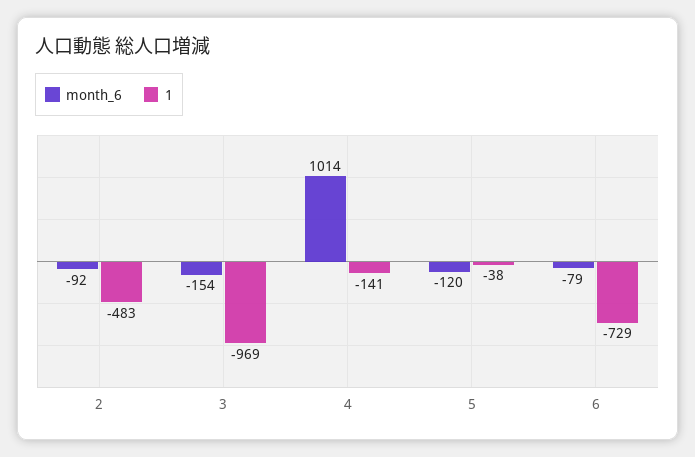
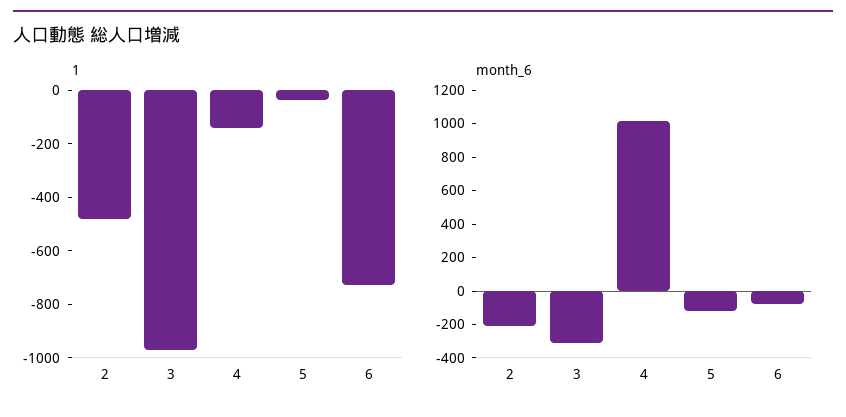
  {
    "month_6": {
-     "2": -92,
+     "2": -200,
-     "3": -154,
+     "3": -300,
      "4": 1014,
      "5": -120,
      "6": -79
    },
    "1": {
      "2": -483,
      "3": -969,
      "4": -141,
      "5": -38,
      "6": -729
    }
  }

